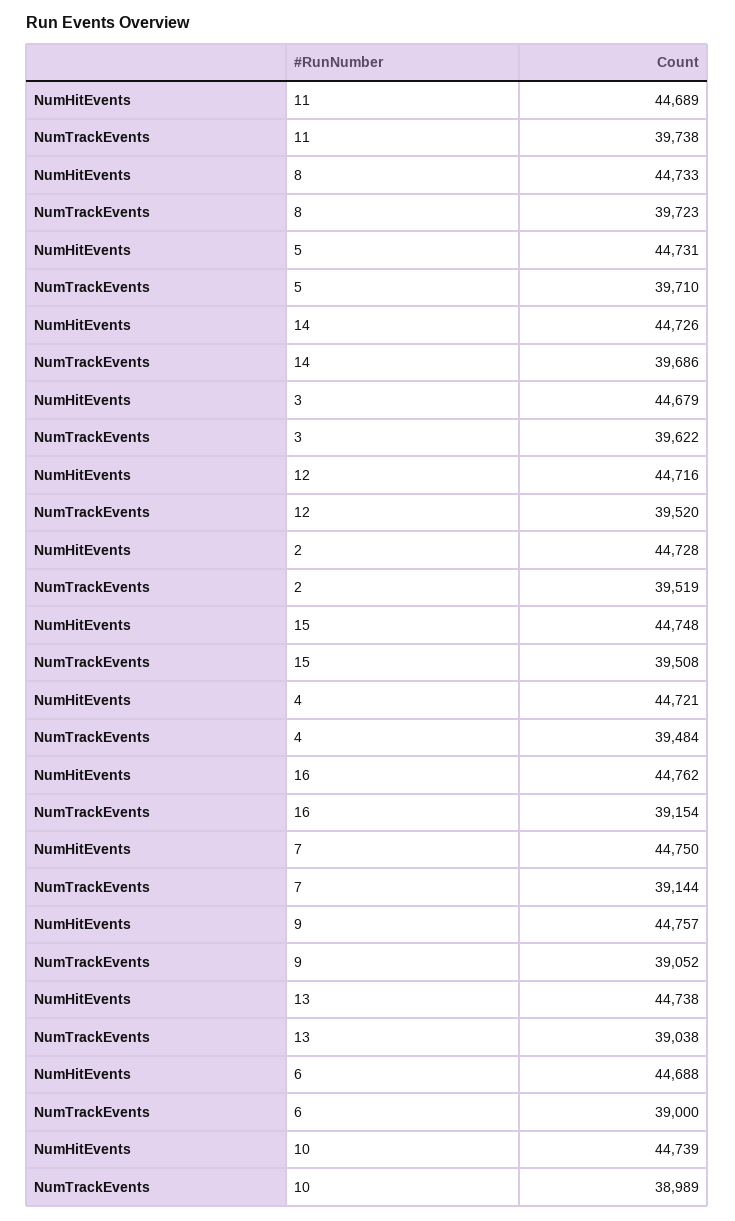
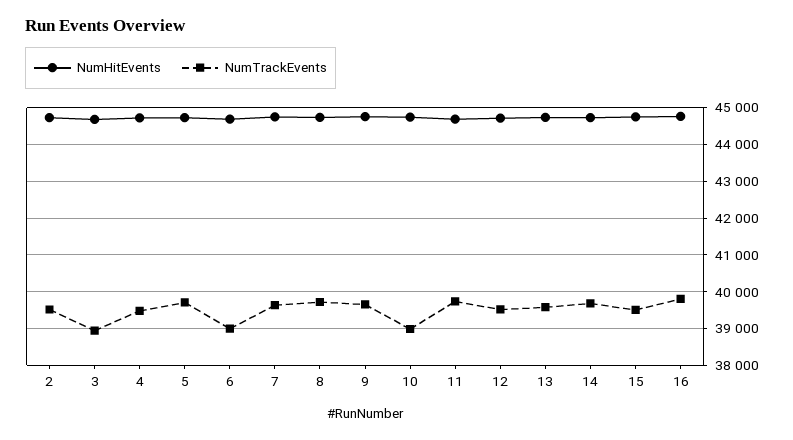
  {
    "NumHitEvents": {
      "11": 44689,
      "8": 44733,
      "5": 44731,
      "14": 44726,
      "3": 44679,
      "12": 44716,
      "2": 44728,
      "15": 44748,
      "4": 44721,
      "16": 44762,
      "7": 44750,
      "9": 44757,
      "13": 44738,
      "6": 44688,
      "10": 44739
    },
    "NumTrackEvents": {
      "11": 39738,
      "8": 39723,
      "5": 39710,
      "14": 39686,
-     "3": 39622,
+     "3": 39000,
      "12": 39520,
      "2": 39519,
      "15": 39508,
      "4": 39484,
-     "16": 39154,
+     "16": 39800,
-     "7": 39144,
+     "7": 39600,
-     "9": 39052,
+     "9": 39600,
-     "13": 39038,
+     "13": 39600,
      "6": 39000,
      "10": 38989
    }
  }

